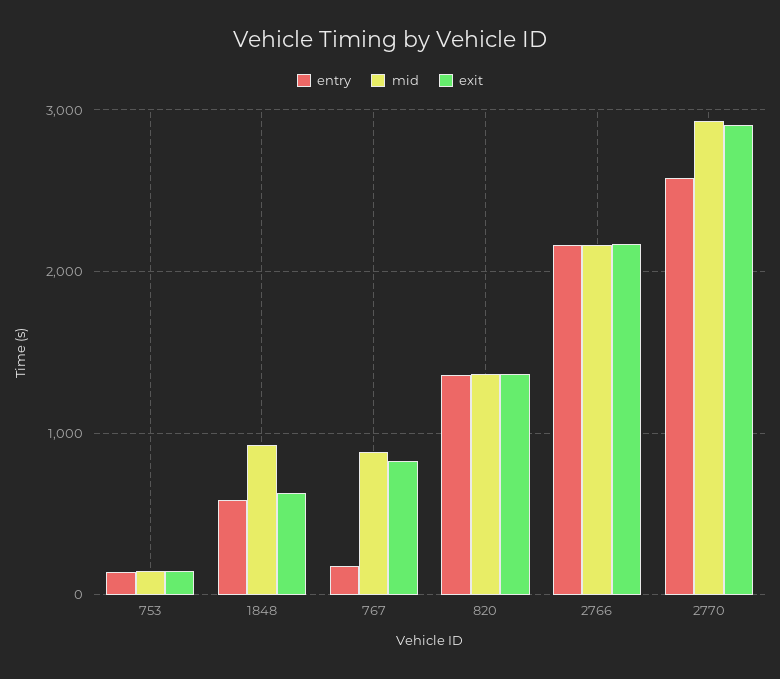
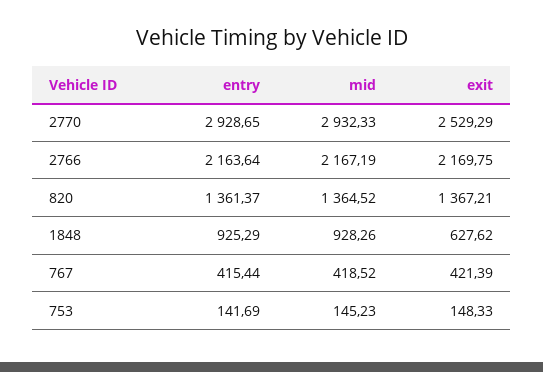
  {
    "entry": {
      "753": 141.69,
-     "1848": 600,
+     "1848": 925.29,
-     "767": 200,
+     "767": 415.44,
      "820": 1361.37,
      "2766": 2163.64,
-     "2770": 2600
+     "2770": 2928.65
    },
    "mid": {
      "753": 145.23,
      "1848": 928.26,
-     "767": 900,
+     "767": 418.52,
      "820": 1364.52,
      "2766": 2167.19,
      "2770": 2932.33
    },
    "exit": {
      "753": 148.33,
      "1848": 627.62,
-     "767": 800,
+     "767": 421.39,
      "820": 1367.21,
      "2766": 2169.75,
-     "2770": 2900
+     "2770": 2529.29
    }
  }

